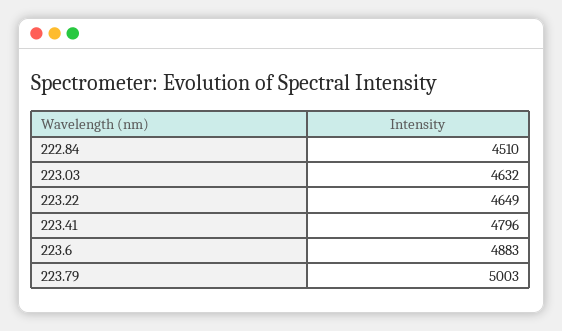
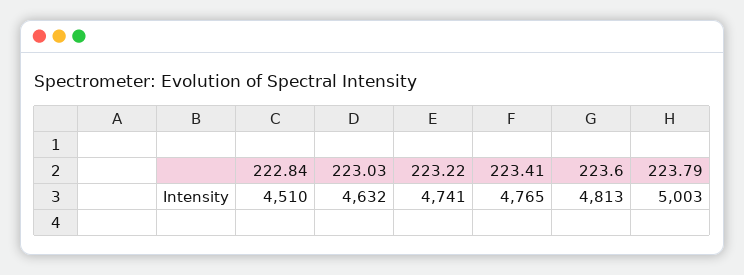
  {
    "222.84": 4510,
    "223.03": 4632,
-   "223.22": 4649,
+   "223.22": 4741,
-   "223.41": 4796,
+   "223.41": 4765,
-   "223.6": 4883,
+   "223.6": 4813,
    "223.79": 5003
  }

